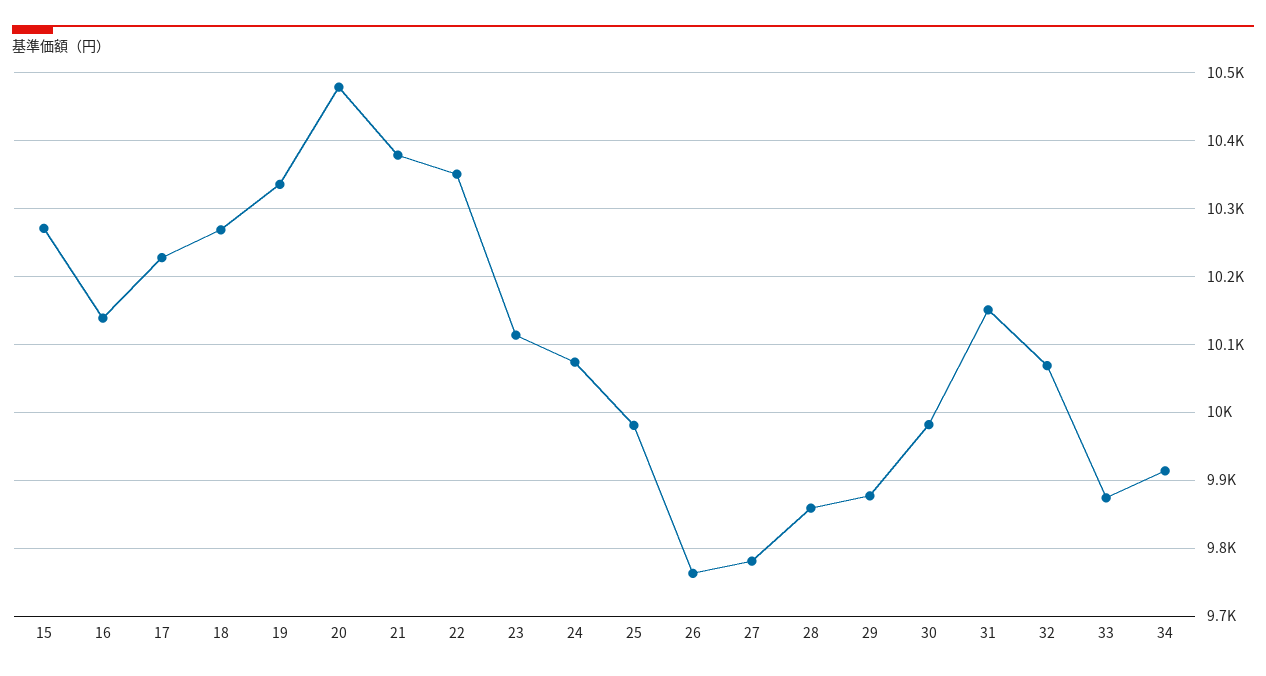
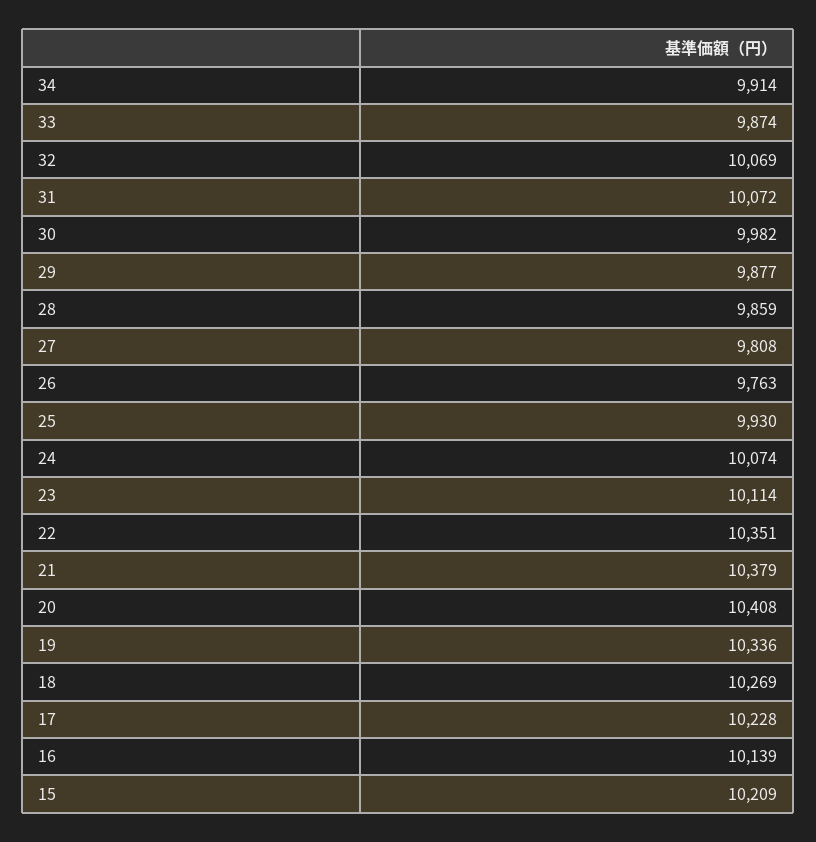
  {
-   "15": 10270,
+   "15": 10209,
    "16": 10139,
    "17": 10228,
    "18": 10269,
    "19": 10336,
-   "20": 10480,
+   "20": 10408,
    "21": 10379,
    "22": 10351,
    "23": 10114,
    "24": 10074,
-   "25": 9980,
+   "25": 9930,
    "26": 9763,
-   "27": 9780,
+   "27": 9808,
    "28": 9859,
    "29": 9877,
    "30": 9982,
-   "31": 10150,
+   "31": 10072,
    "32": 10069,
    "33": 9874,
    "34": 9914
  }

